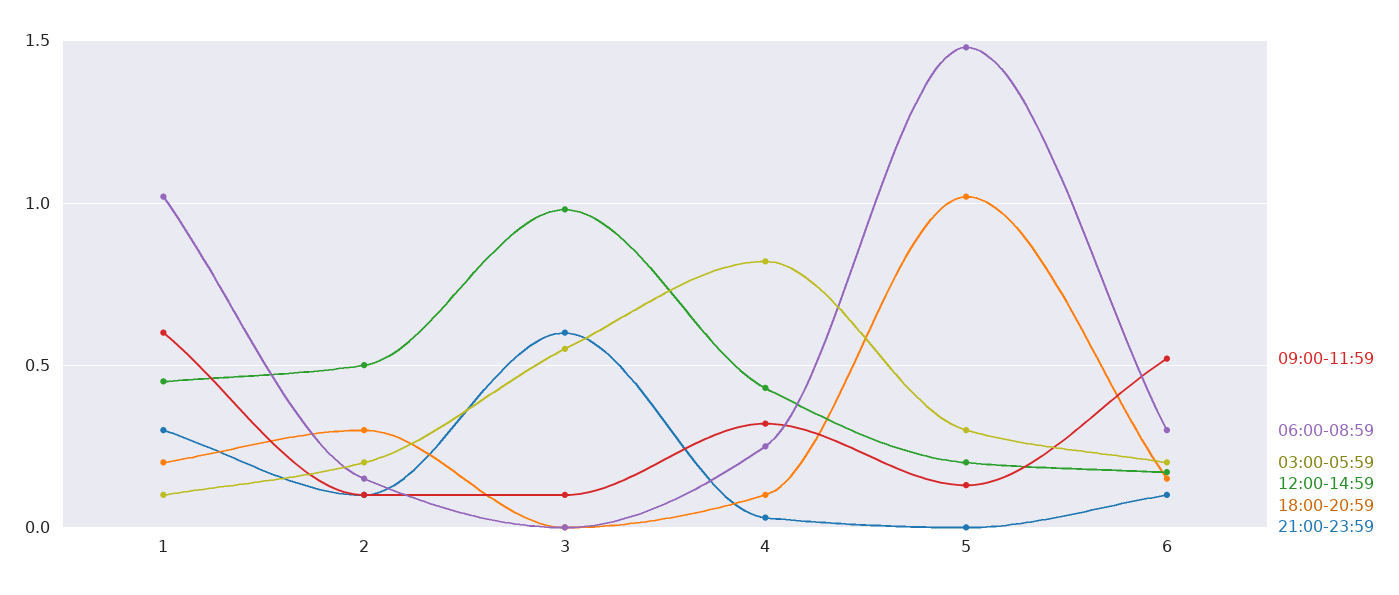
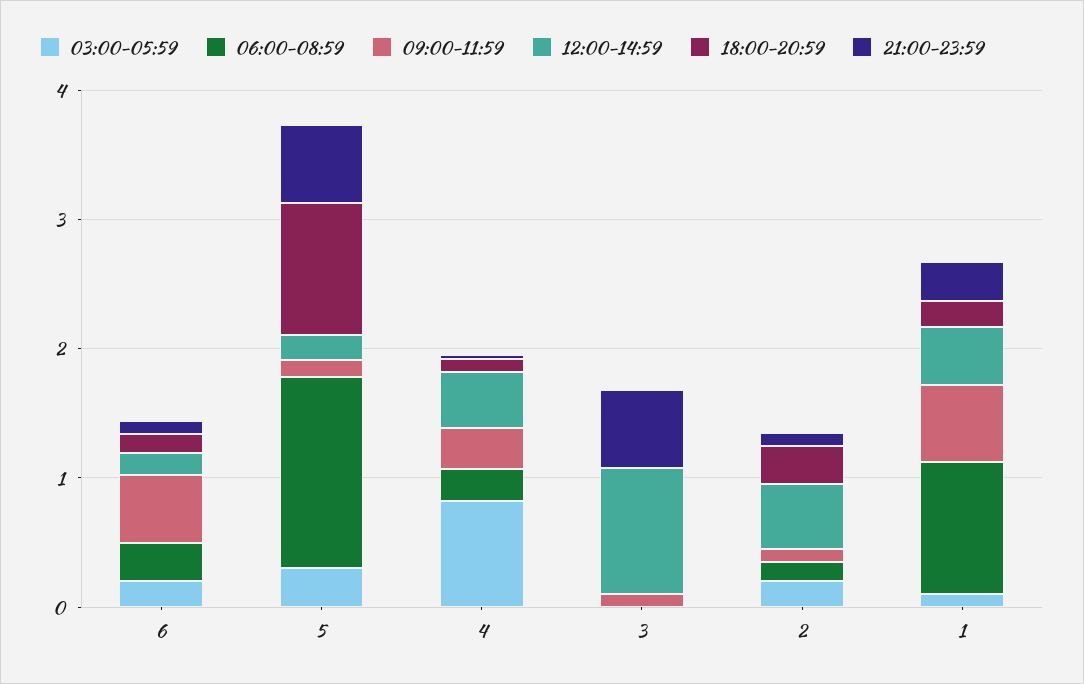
  {
    "09:00-11:59": {
      "1": 0.6,
      "2": 0.1,
      "3": 0.1,
      "4": 0.3,
      "5": 0.15,
      "6": 0.5
    },
    "06:00-08:59": {
      "1": 1,
      "2": 0.15,
      "3": 0,
      "4": 0.25,
      "5": 1.5,
      "6": 0.3
    },
    "03:00-05:59": {
      "1": 0.1,
      "2": 0.2,
-     "3": 0.55,
+     "3": 0,
      "4": 0.8,
      "5": 0.3,
      "6": 0.2
    },
    "12:00-14:59": {
      "1": 0.45,
      "2": 0.5,
      "3": 1,
      "4": 0.45,
      "5": 0.2,
      "6": 0.15
    },
    "18:00-20:59": {
      "1": 0.2,
      "2": 0.3,
      "3": 0,
      "4": 0.1,
      "5": 1,
      "6": 0.15
    },
    "21:00-23:59": {
      "1": 0.3,
      "2": 0.1,
      "3": 0.6,
      "4": 0.05,
-     "5": 0,
+     "5": 0.6,
      "6": 0.1
    }
  }

